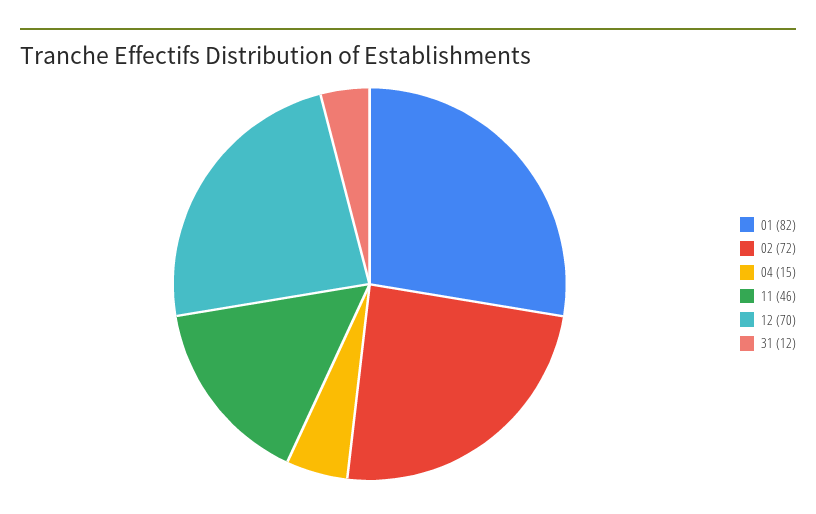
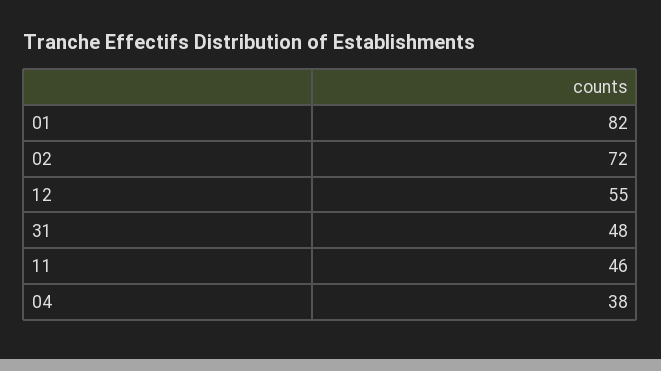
  {
    "01": 82,
    "02": 72,
-   "04": 15,
+   "04": 38,
    "11": 46,
-   "12": 70,
+   "12": 55,
-   "31": 12
+   "31": 48
  }

